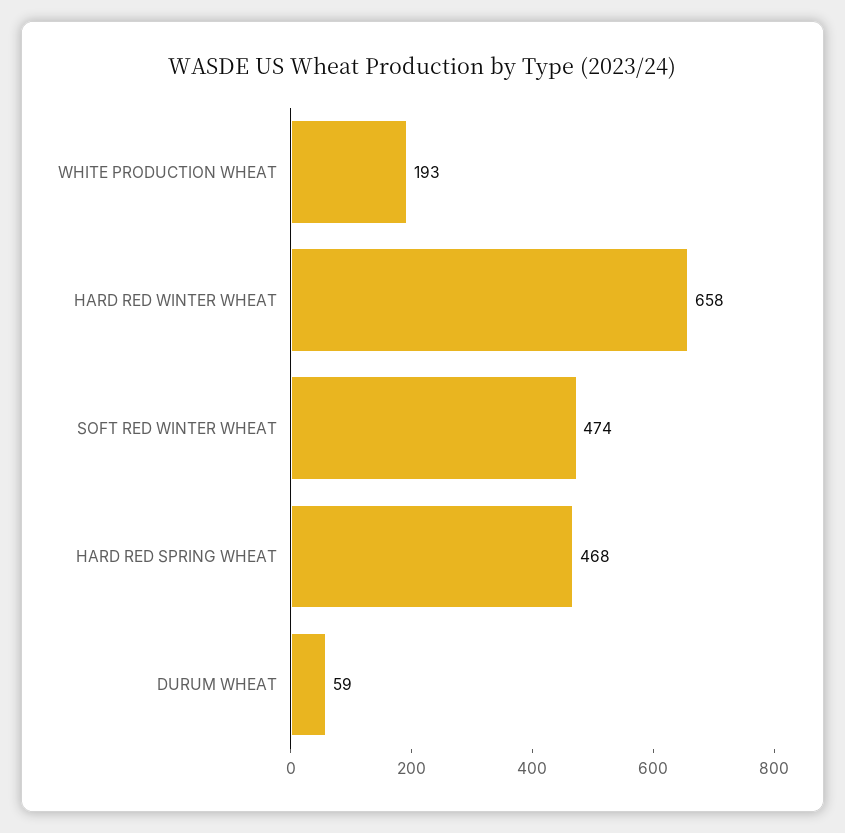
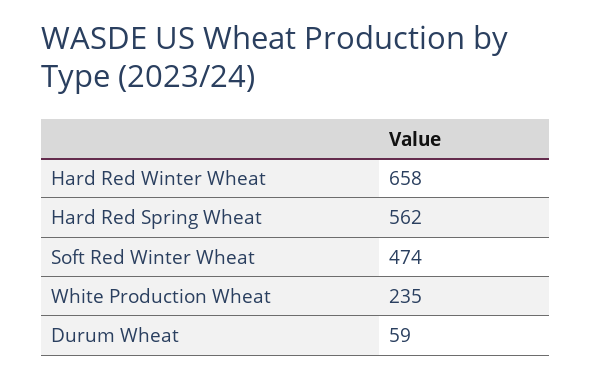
  {
-   "WHITE PRODUCTION WHEAT": 193,
+   "WHITE PRODUCTION WHEAT": 235,
    "HARD RED WINTER WHEAT": 658,
    "SOFT RED WINTER WHEAT": 474,
-   "HARD RED SPRING WHEAT": 468,
+   "HARD RED SPRING WHEAT": 562,
    "DURUM WHEAT": 59
  }

